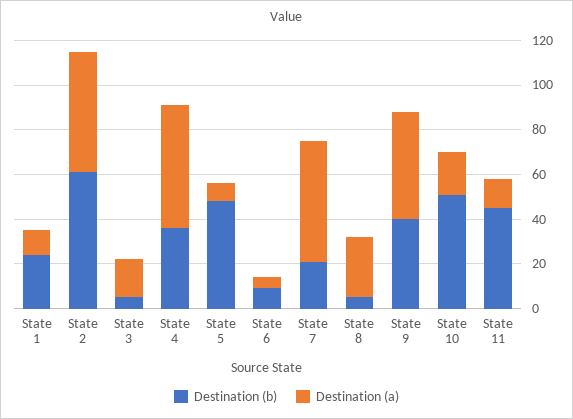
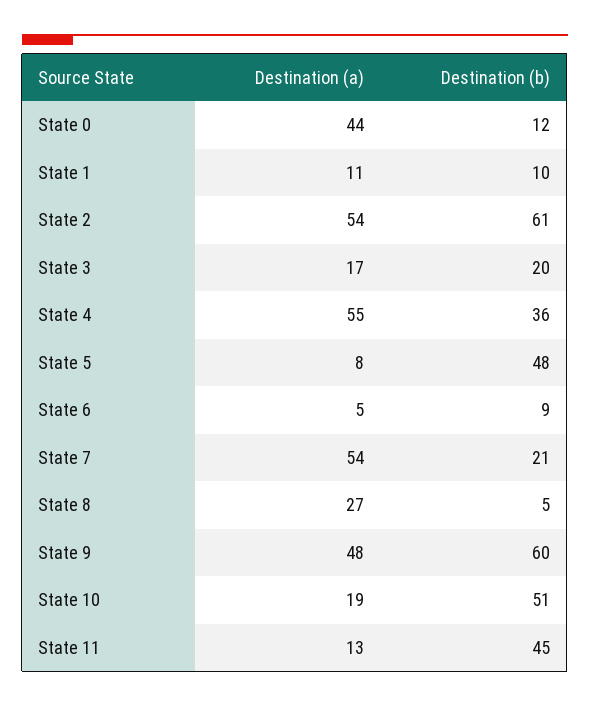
  {
    "Destination (b)": {
-     "State 1": 25,
+     "State 1": 10,
      "State 2": 61,
-     "State 3": 5,
+     "State 3": 20,
      "State 4": 36,
      "State 5": 48,
      "State 6": 9,
      "State 7": 21,
      "State 8": 5,
-     "State 9": 40,
+     "State 9": 60,
      "State 10": 51,
-     "State 11": 45
+     "State 11": 45,
+     "State 0": 12
    },
    "Destination (a)": {
      "State 1": 11,
      "State 2": 54,
      "State 3": 17,
      "State 4": 55,
      "State 5": 8,
      "State 6": 5,
      "State 7": 54,
      "State 8": 27,
      "State 9": 48,
      "State 10": 19,
-     "State 11": 13
+     "State 11": 13,
+     "State 0": 44
    }
  }

